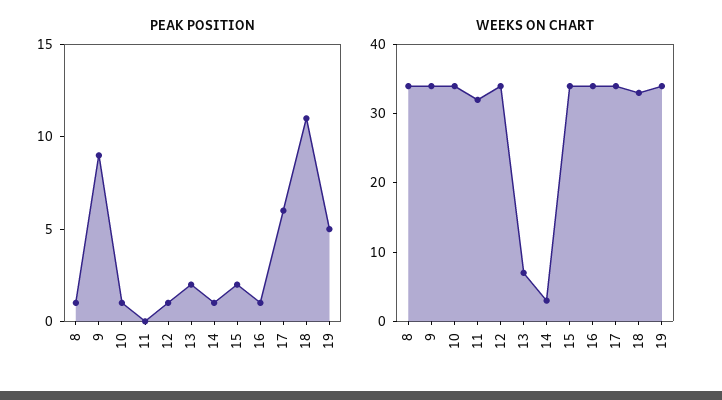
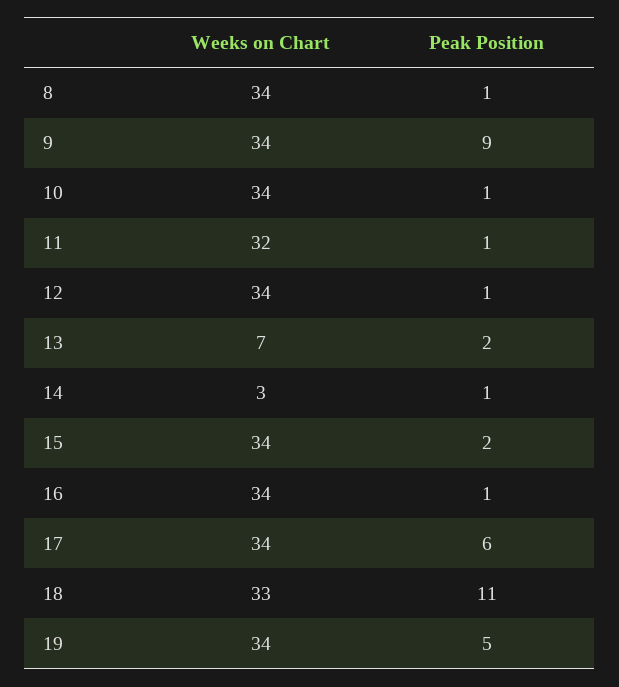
  {
    "PEAK POSITION": {
      "8": 1,
      "9": 9,
      "10": 1,
-     "11": 0,
+     "11": 1,
      "12": 1,
      "13": 2,
      "14": 1,
      "15": 2,
      "16": 1,
      "17": 6,
      "18": 11,
      "19": 5
    },
    "WEEKS ON CHART": {
      "8": 34,
      "9": 34,
      "10": 34,
      "11": 32,
      "12": 34,
      "13": 7,
      "14": 3,
      "15": 34,
      "16": 34,
      "17": 34,
      "18": 33,
      "19": 34
    }
  }

